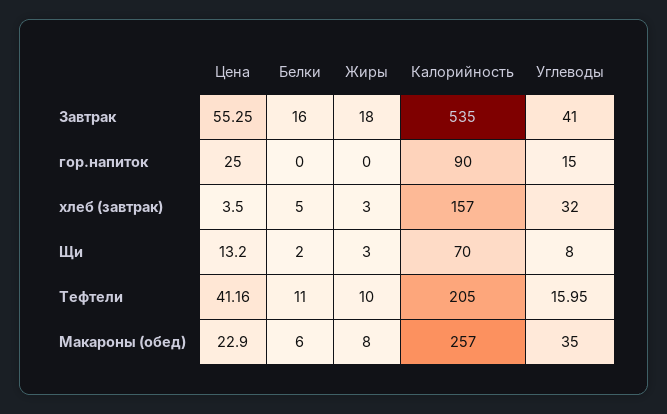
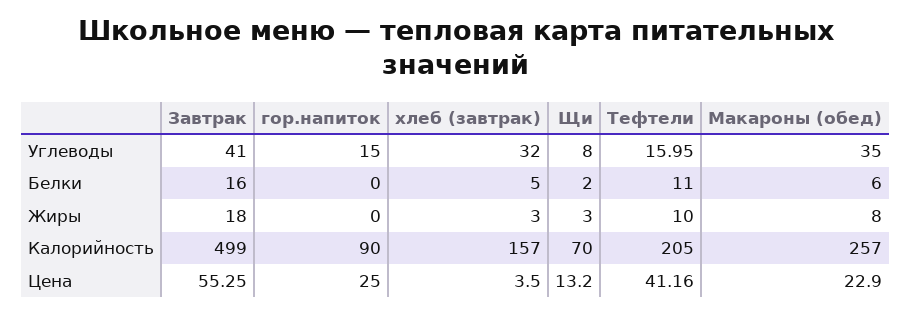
  {
    "Цена": {
      "Завтрак": 55.25,
      "гор.напиток": 25,
      "хлеб (завтрак)": 3.5,
      "Щи": 13.2,
      "Тефтели": 41.16,
      "Макароны (обед)": 22.9
    },
    "Белки": {
      "Завтрак": 16,
      "гор.напиток": 0,
      "хлеб (завтрак)": 5,
      "Щи": 2,
      "Тефтели": 11,
      "Макароны (обед)": 6
    },
    "Жиры": {
      "Завтрак": 18,
      "гор.напиток": 0,
      "хлеб (завтрак)": 3,
      "Щи": 3,
      "Тефтели": 10,
      "Макароны (обед)": 8
    },
    "Калорийность": {
-     "Завтрак": 535,
+     "Завтрак": 499,
      "гор.напиток": 90,
      "хлеб (завтрак)": 157,
      "Щи": 70,
      "Тефтели": 205,
      "Макароны (обед)": 257
    },
    "Углеводы": {
      "Завтрак": 41,
      "гор.напиток": 15,
      "хлеб (завтрак)": 32,
      "Щи": 8,
      "Тефтели": 15.95,
      "Макароны (обед)": 35
    }
  }

